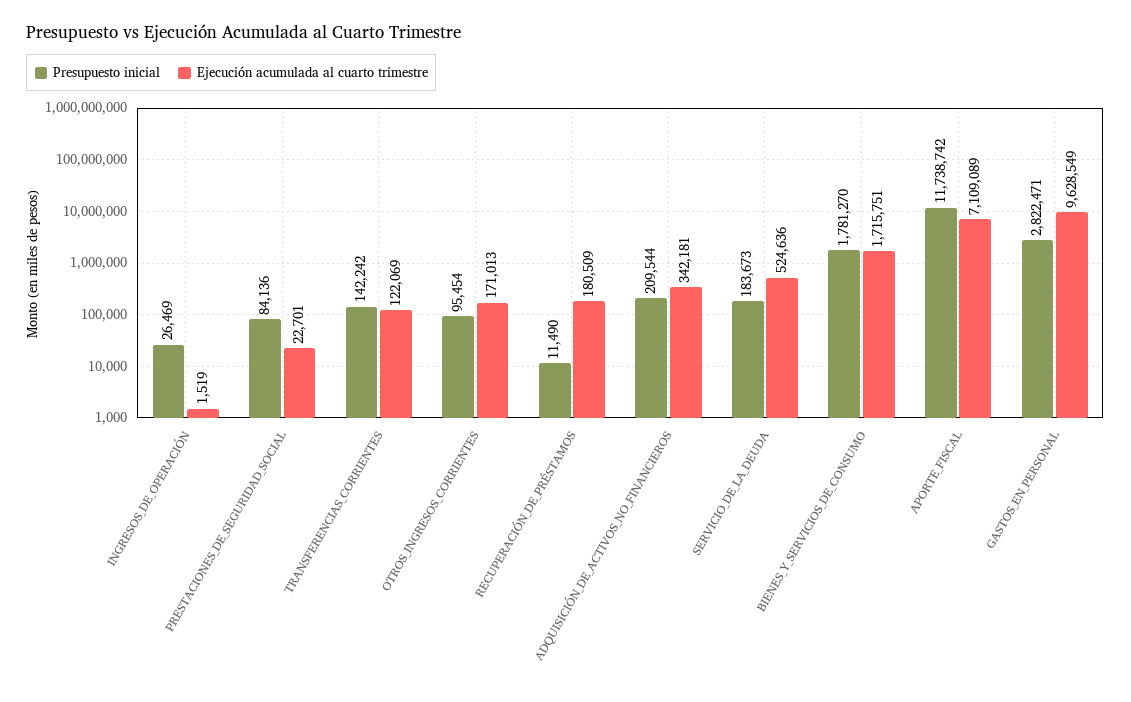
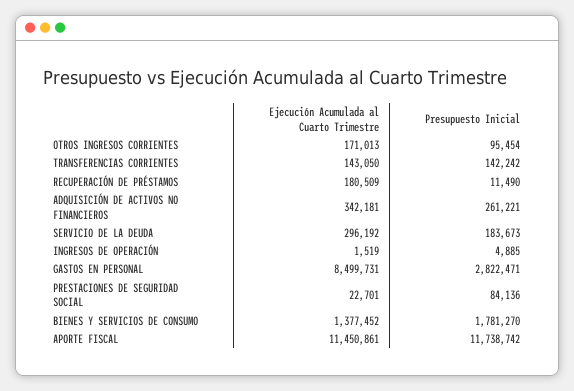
  {
    "Presupuesto inicial": {
-     "INGRESOS_DE_OPERACIÓN": 26469,
+     "INGRESOS_DE_OPERACIÓN": 4885,
      "PRESTACIONES_DE_SEGURIDAD_SOCIAL": 84136,
      "TRANSFERENCIAS_CORRIENTES": 142242,
      "OTROS_INGRESOS_CORRIENTES": 95454,
      "RECUPERACIÓN_DE_PRÉSTAMOS": 11490,
-     "ADQUISICIÓN_DE_ACTIVOS_NO_FINANCIEROS": 209544,
+     "ADQUISICIÓN_DE_ACTIVOS_NO_FINANCIEROS": 261221,
      "SERVICIO_DE_LA_DEUDA": 183673,
      "BIENES_Y_SERVICIOS_DE_CONSUMO": 1781270,
      "APORTE_FISCAL": 11738742,
      "GASTOS_EN_PERSONAL": 2822471
    },
    "Ejecución acumulada al cuarto trimestre": {
      "INGRESOS_DE_OPERACIÓN": 1519,
      "PRESTACIONES_DE_SEGURIDAD_SOCIAL": 22701,
-     "TRANSFERENCIAS_CORRIENTES": 122069,
+     "TRANSFERENCIAS_CORRIENTES": 143050,
      "OTROS_INGRESOS_CORRIENTES": 171013,
      "RECUPERACIÓN_DE_PRÉSTAMOS": 180509,
      "ADQUISICIÓN_DE_ACTIVOS_NO_FINANCIEROS": 342181,
-     "SERVICIO_DE_LA_DEUDA": 524636,
+     "SERVICIO_DE_LA_DEUDA": 296192,
-     "BIENES_Y_SERVICIOS_DE_CONSUMO": 1715751,
+     "BIENES_Y_SERVICIOS_DE_CONSUMO": 1377452,
-     "APORTE_FISCAL": 7109089,
+     "APORTE_FISCAL": 11450861,
-     "GASTOS_EN_PERSONAL": 9628549
+     "GASTOS_EN_PERSONAL": 8499731
    }
  }

